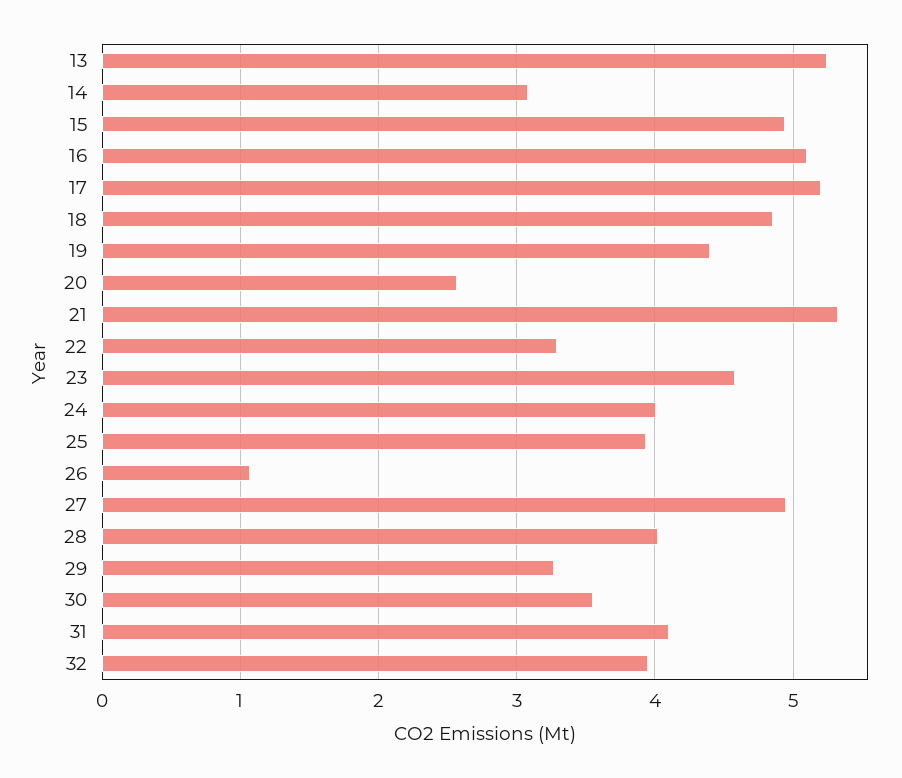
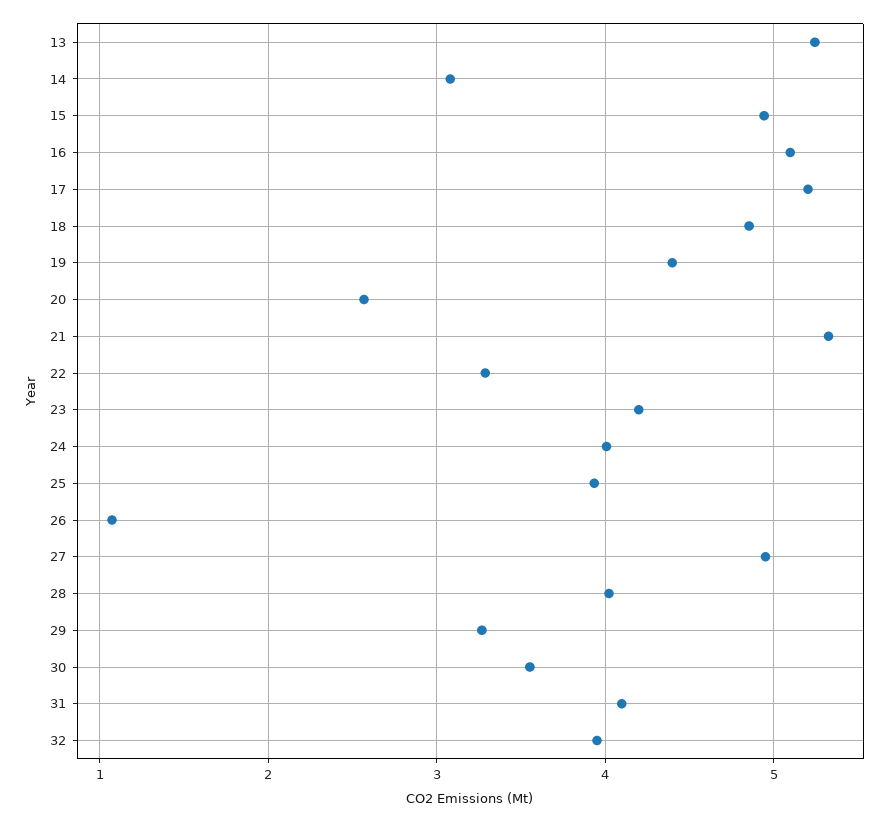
  {
    "13": 5.2,
    "14": 3.1,
    "15": 4.9,
    "16": 5.1,
    "17": 5.2,
    "18": 4.9,
    "19": 4.4,
    "20": 2.6,
    "21": 5.3,
    "22": 3.3,
-   "23": 4.6,
+   "23": 4.2,
    "24": 4,
    "25": 3.9,
    "26": 1.1,
    "27": 5,
    "28": 4,
    "29": 3.3,
    "30": 3.6,
    "31": 4.1,
    "32": 4
  }

